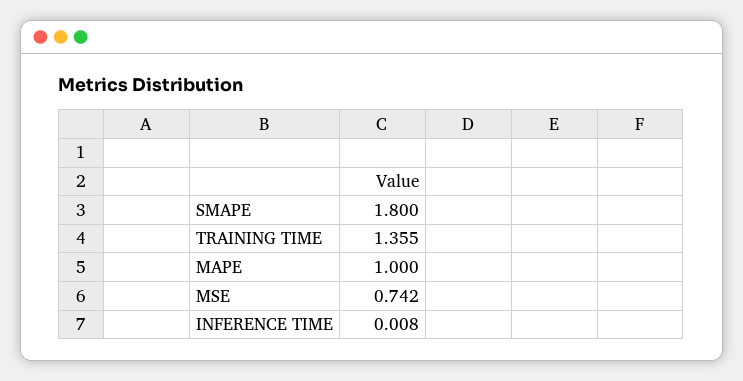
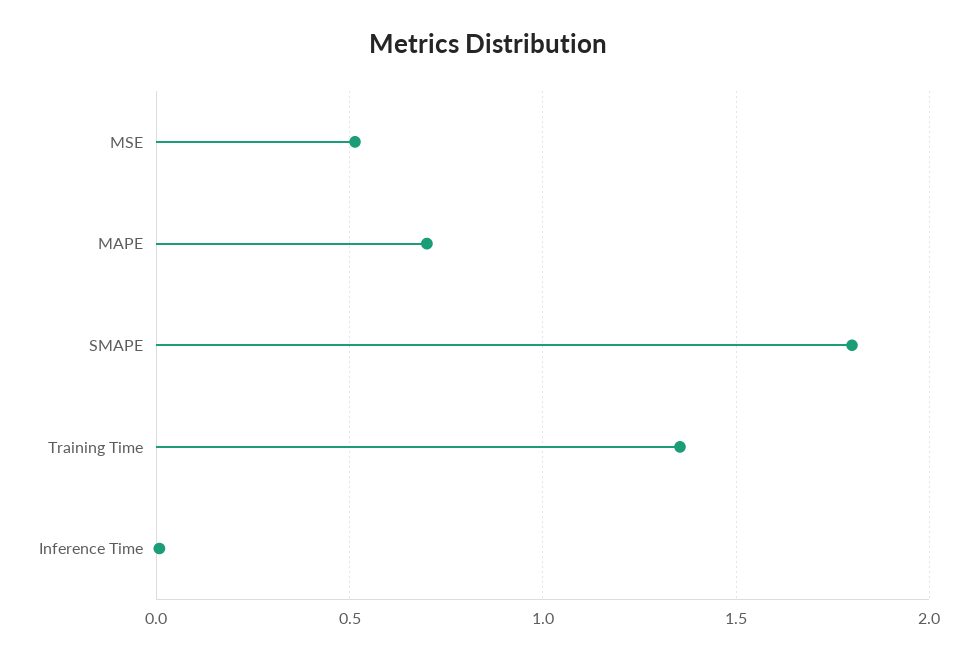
  {
    "SMAPE": 1.8,
    "TRAINING TIME": 1.355,
-   "MAPE": 1,
+   "MAPE": 0.7,
-   "MSE": 0.742,
+   "MSE": 0.5,
    "INFERENCE TIME": 0.008
  }

